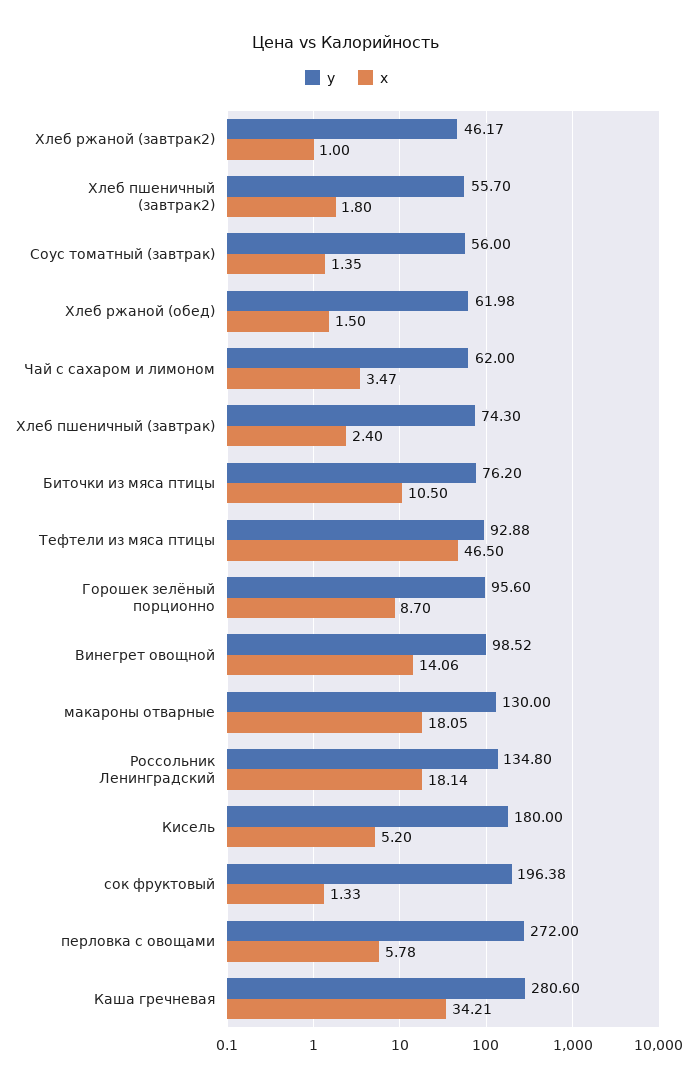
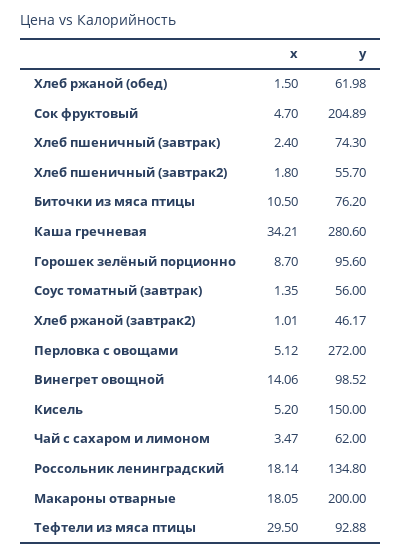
  {
    "y": {
      "Хлеб ржаной (завтрак2)": 46.17,
      "Хлеб пшеничный (завтрак2)": 55.7,
      "Соус томатный (завтрак)": 56,
      "Хлеб ржаной (обед)": 61.98,
      "Чай с сахаром и лимоном": 62,
      "Хлеб пшеничный (завтрак)": 74.3,
      "Биточки из мяса птицы": 76.2,
      "Тефтели из мяса птицы": 92.88,
      "Горошек зелёный порционно": 95.6,
      "Винегрет овощной": 98.52,
-     "макароны отварные": 130,
+     "макароны отварные": 200,
      "Россольник Ленинградский": 134.8,
-     "Кисель": 180,
+     "Кисель": 150,
-     "сок фруктовый": 196.38,
+     "сок фруктовый": 204.89,
      "перловка с овощами": 272,
      "Каша гречневая": 280.6
    },
    "x": {
-     "Хлеб ржаной (завтрак2)": 1,
+     "Хлеб ржаной (завтрак2)": 1.01,
      "Хлеб пшеничный (завтрак2)": 1.8,
      "Соус томатный (завтрак)": 1.35,
      "Хлеб ржаной (обед)": 1.5,
      "Чай с сахаром и лимоном": 3.47,
      "Хлеб пшеничный (завтрак)": 2.4,
      "Биточки из мяса птицы": 10.5,
-     "Тефтели из мяса птицы": 46.5,
+     "Тефтели из мяса птицы": 29.5,
      "Горошек зелёный порционно": 8.7,
      "Винегрет овощной": 14.06,
      "макароны отварные": 18.05,
      "Россольник Ленинградский": 18.14,
      "Кисель": 5.2,
-     "сок фруктовый": 1.33,
+     "сок фруктовый": 4.7,
-     "перловка с овощами": 5.78,
+     "перловка с овощами": 5.12,
      "Каша гречневая": 34.21
    }
  }

